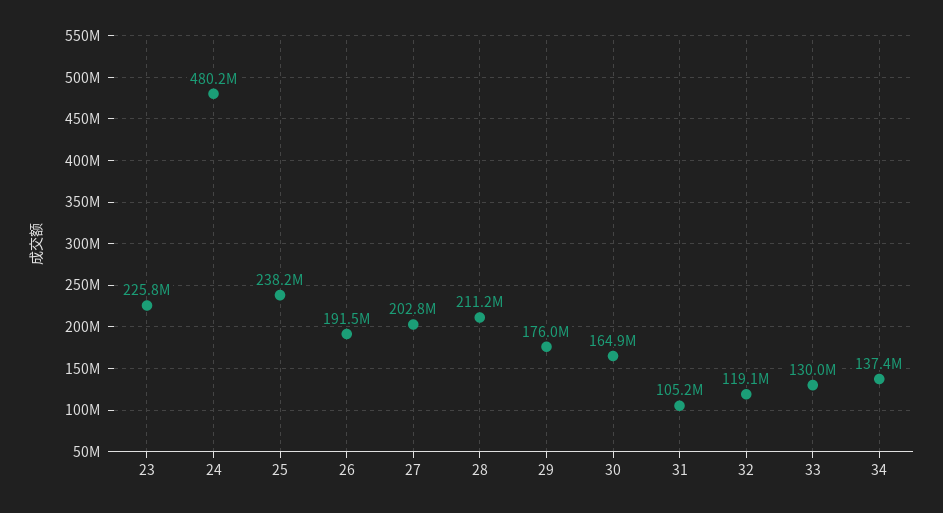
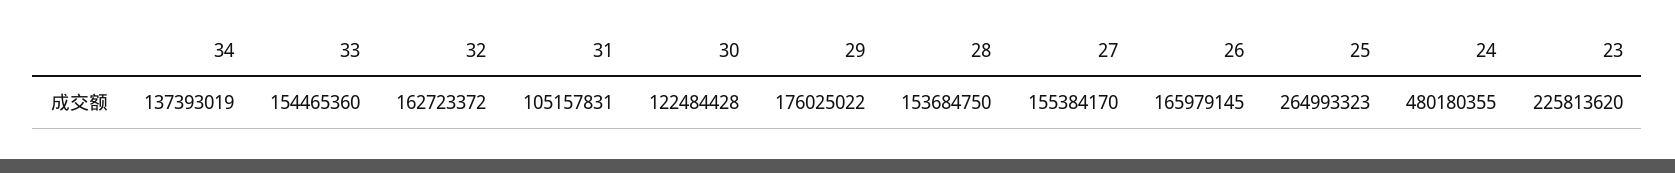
  {
    "23": 225813620,
    "24": 480180355,
-   "25": 238200000,
+   "25": 264993323,
-   "26": 191500000,
+   "26": 165979145,
-   "27": 202800000,
+   "27": 155384170,
-   "28": 211200000,
+   "28": 153684750,
    "29": 176025022,
-   "30": 164900000,
+   "30": 122484428,
    "31": 105157831,
-   "32": 119100000,
+   "32": 162723372,
-   "33": 130000000,
+   "33": 154465360,
    "34": 137393019
  }

